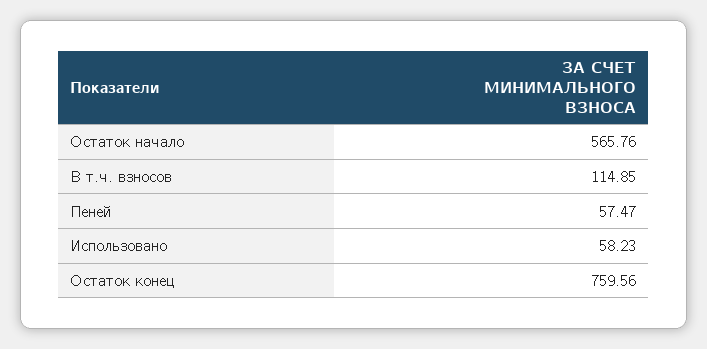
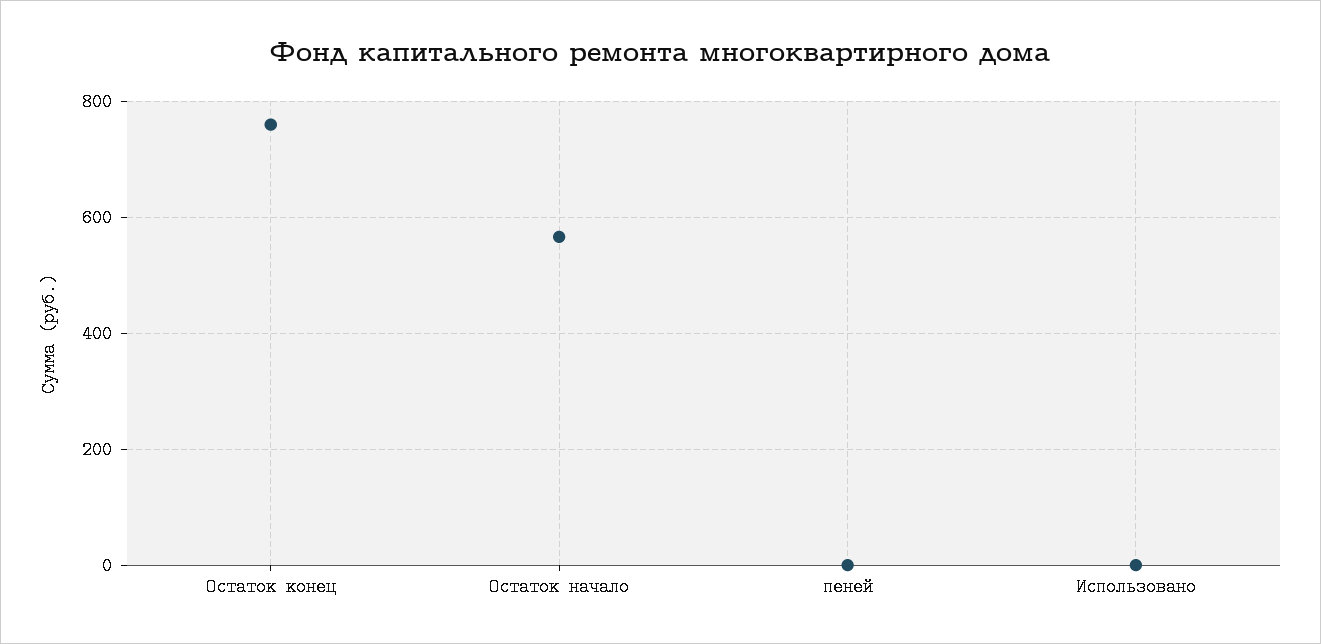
  {
    "Остаток начало": 565.76,
-   "В т.ч. взносов": 114.85,
-   "Пеней": 57.47,
+   "Пеней": 0,
-   "Использовано": 58.23,
+   "Использовано": 0,
    "Остаток конец": 759.56
  }

